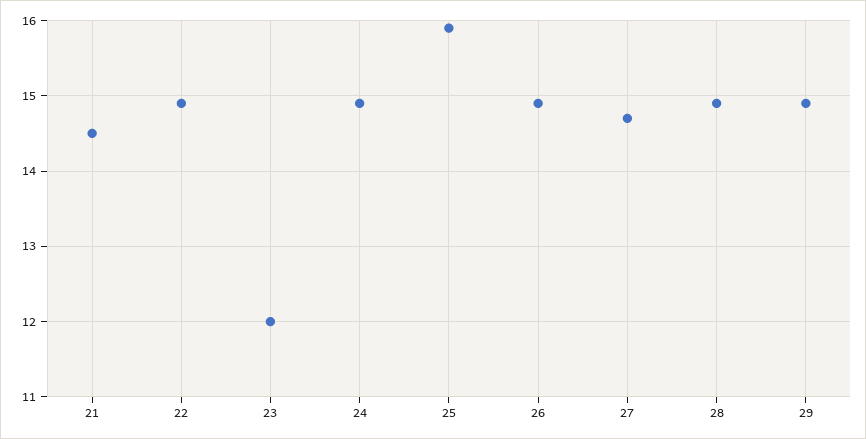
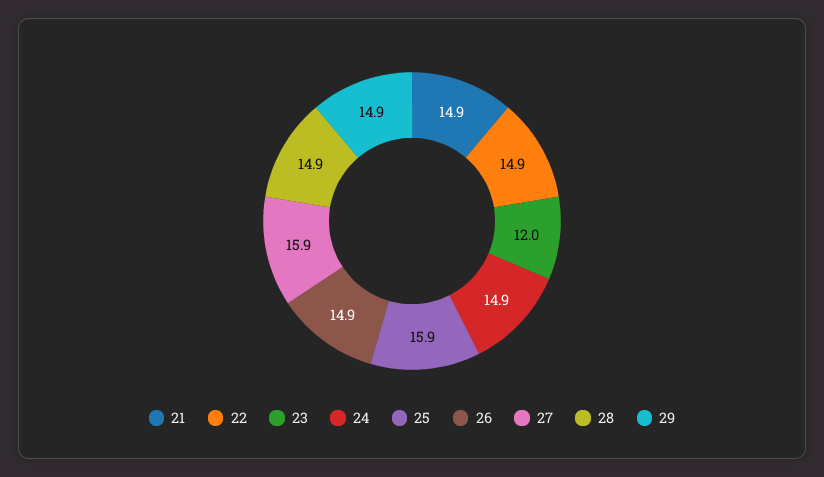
  {
-   "21": 14.5,
+   "21": 14.9,
    "22": 14.9,
    "23": 12,
    "24": 14.9,
    "25": 15.9,
    "26": 14.9,
-   "27": 14.7,
+   "27": 15.9,
    "28": 14.9,
    "29": 14.9
  }

